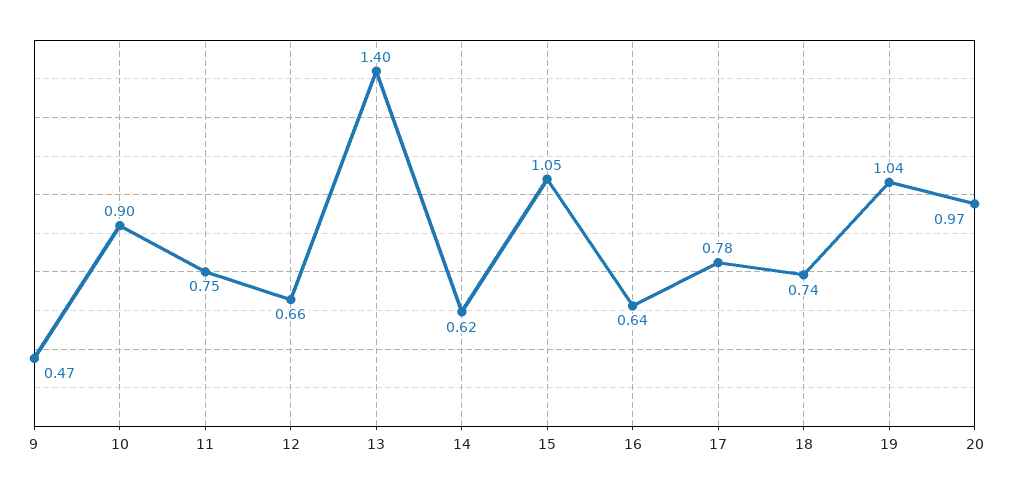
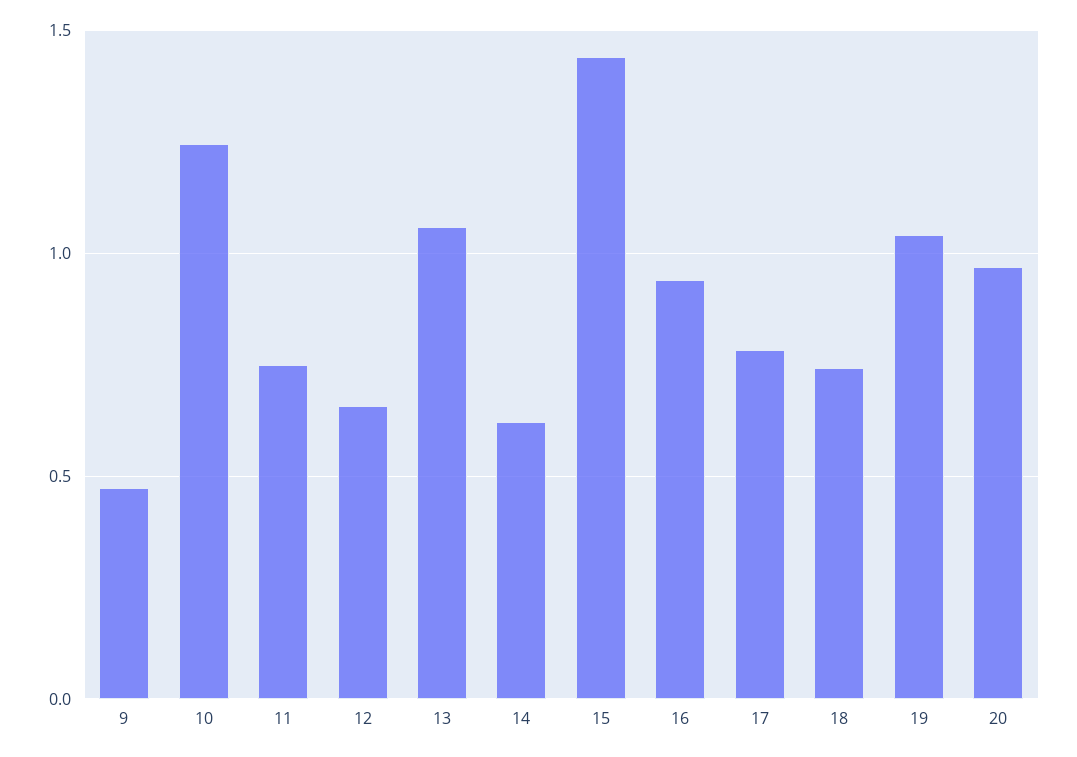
  {
    "9": 0.47,
-   "10": 0.9,
+   "10": 1.25,
    "11": 0.75,
    "12": 0.66,
-   "13": 1.4,
+   "13": 1.05,
    "14": 0.62,
-   "15": 1.05,
+   "15": 1.45,
-   "16": 0.64,
+   "16": 0.95,
    "17": 0.78,
    "18": 0.74,
    "19": 1.04,
    "20": 0.97
  }

